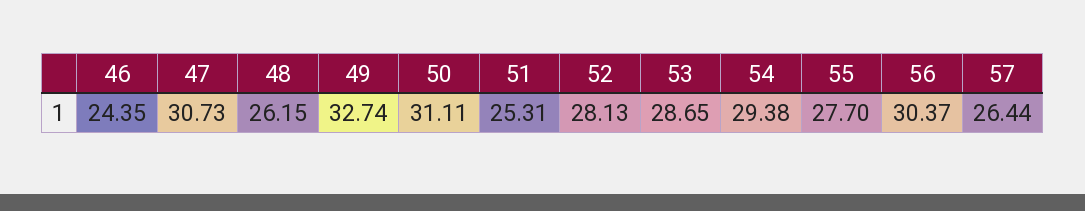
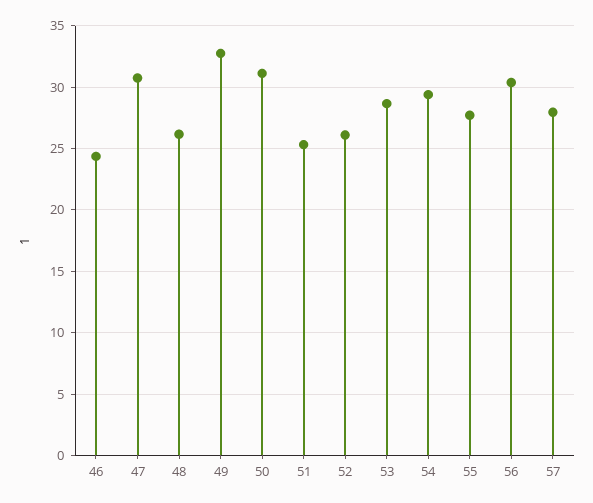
  {
    "46": 24.35,
    "47": 30.73,
    "48": 26.15,
    "49": 32.74,
    "50": 31.11,
    "51": 25.31,
-   "52": 28.13,
+   "52": 26,
    "53": 28.65,
    "54": 29.38,
    "55": 27.7,
    "56": 30.37,
-   "57": 26.44
+   "57": 28
  }

